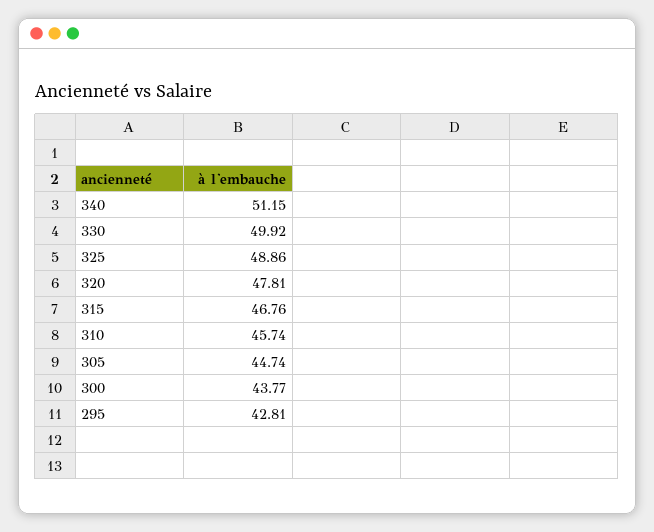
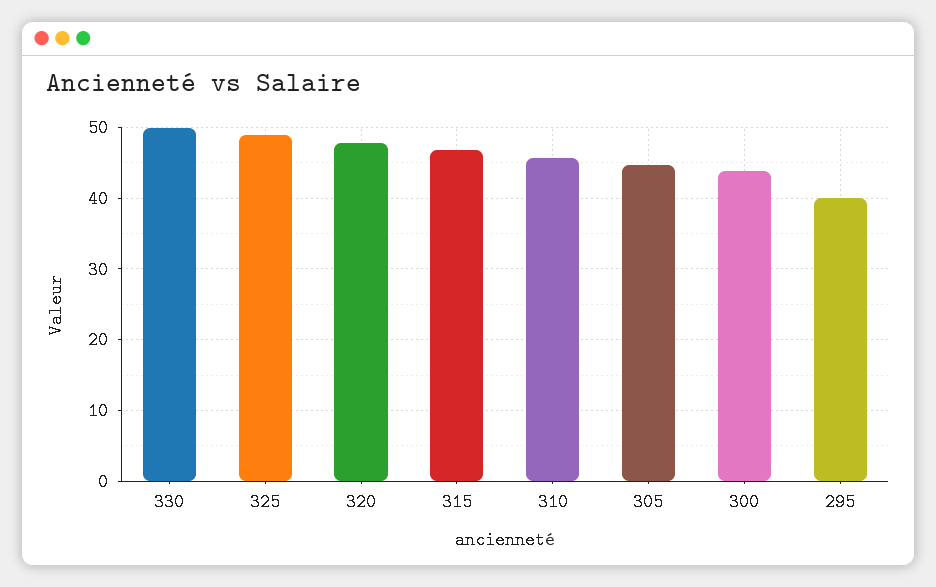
  {
-   "340": 51.15,
    "330": 49.92,
    "325": 48.86,
    "320": 47.81,
    "315": 46.76,
    "310": 45.74,
    "305": 44.74,
    "300": 43.77,
-   "295": 42.81
+   "295": 40
  }

